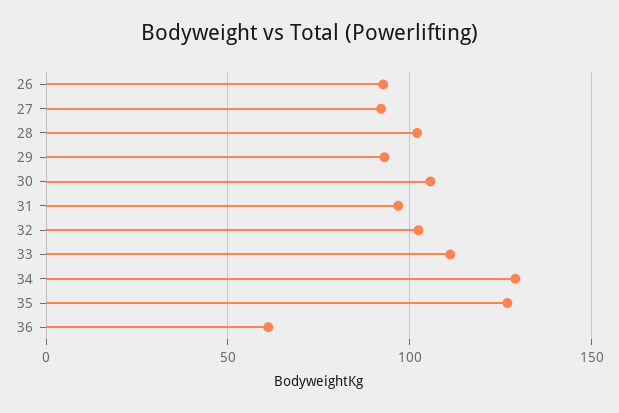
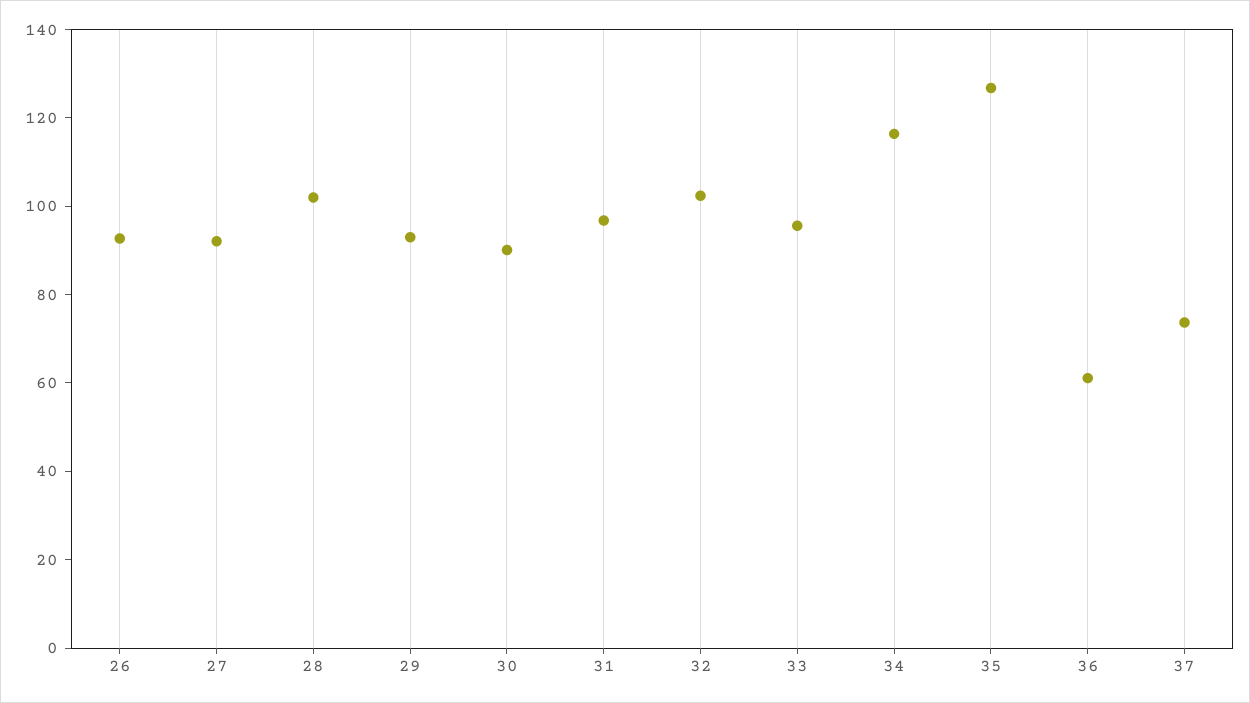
  {
    "26": 95,
    "27": 90,
    "28": 100,
    "29": 95,
-   "30": 105,
+   "30": 90,
    "31": 95,
    "32": 100,
-   "33": 110,
+   "33": 95,
-   "34": 130,
+   "34": 115,
    "35": 125,
-   "36": 60
+   "36": 60,
+   "37": 75
  }

